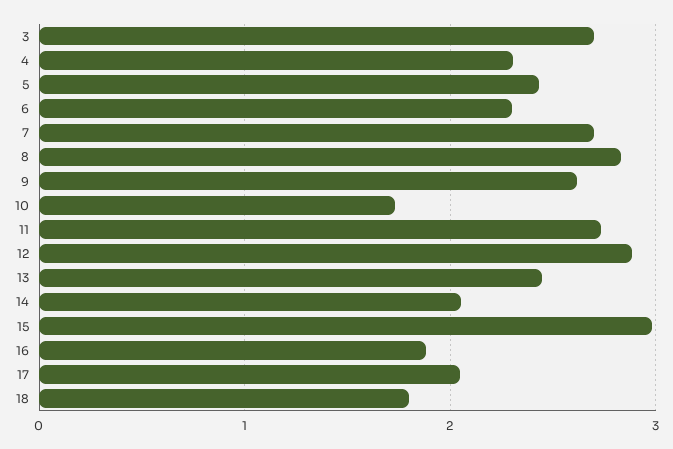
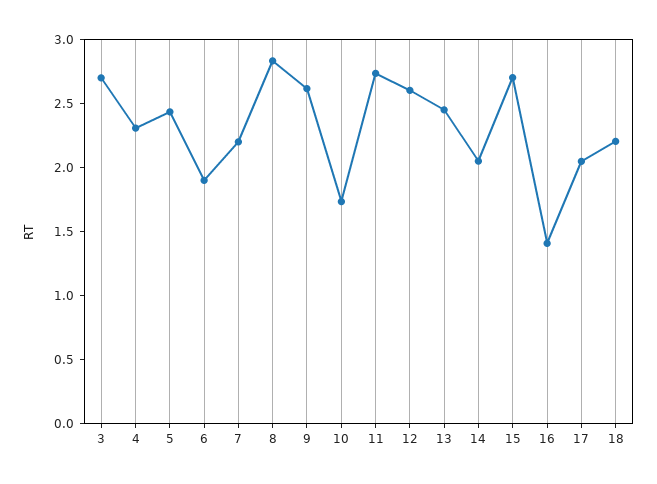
  {
    "3": 2.7,
    "4": 2.3,
    "5": 2.4,
-   "6": 2.3,
+   "6": 1.9,
-   "7": 2.7,
+   "7": 2.2,
    "8": 2.8,
    "9": 2.6,
    "10": 1.7,
    "11": 2.7,
-   "12": 2.9,
+   "12": 2.6,
    "13": 2.4,
    "14": 2.1,
-   "15": 3,
+   "15": 2.7,
-   "16": 1.9,
+   "16": 1.4,
    "17": 2,
-   "18": 1.8
+   "18": 2.2
  }

